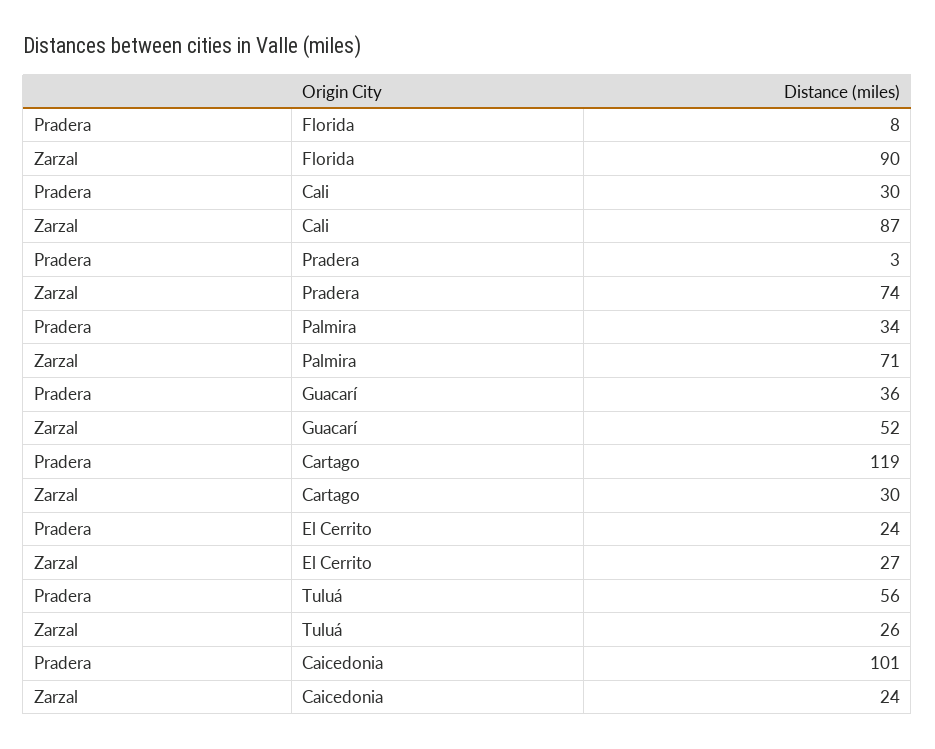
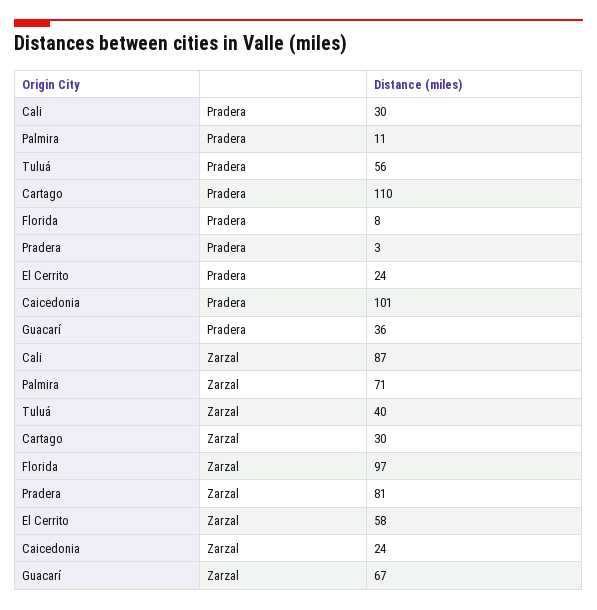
  {
    "Pradera": {
      "Florida": 8,
      "Cali": 30,
      "Pradera": 3,
-     "Palmira": 34,
+     "Palmira": 11,
      "Guacarí": 36,
-     "Cartago": 119,
+     "Cartago": 110,
      "El Cerrito": 24,
      "Tuluá": 56,
      "Caicedonia": 101
    },
    "Zarzal": {
-     "Florida": 90,
+     "Florida": 97,
      "Cali": 87,
-     "Pradera": 74,
+     "Pradera": 81,
      "Palmira": 71,
-     "Guacarí": 52,
+     "Guacarí": 67,
      "Cartago": 30,
-     "El Cerrito": 27,
+     "El Cerrito": 58,
-     "Tuluá": 26,
+     "Tuluá": 40,
      "Caicedonia": 24
    }
  }

